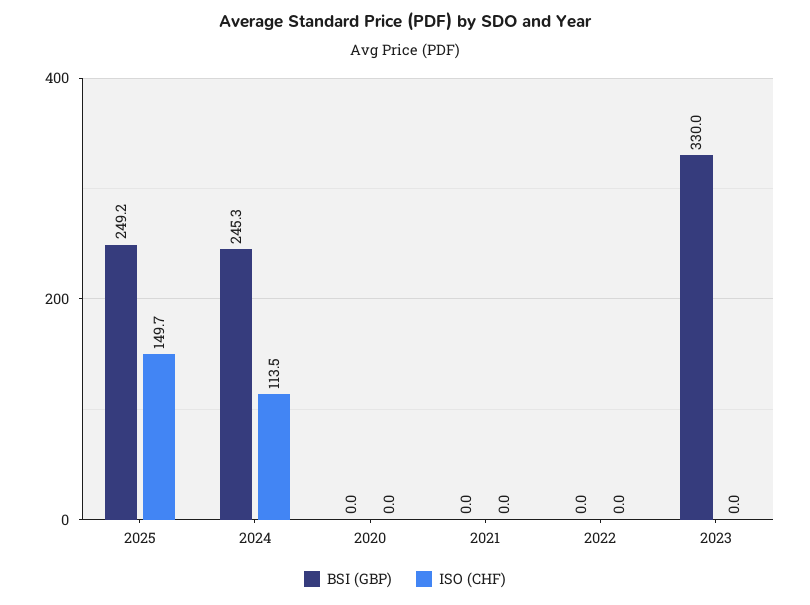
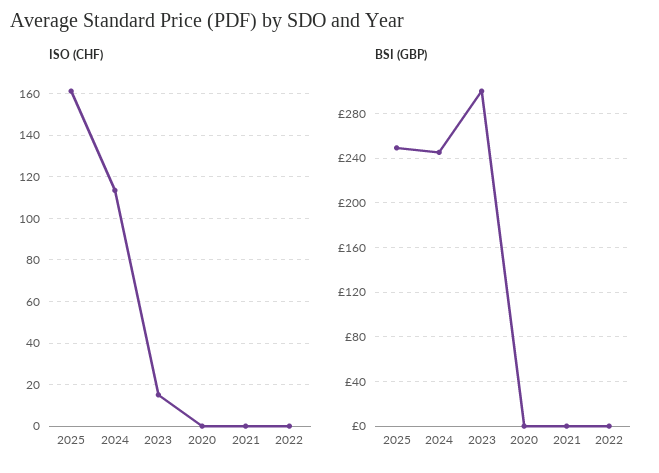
  {
    "BSI (GBP)": {
      "2025": 249.2,
      "2024": 245.3,
      "2020": 0,
      "2021": 0,
      "2022": 0,
-     "2023": 330
+     "2023": 300
    },
    "ISO (CHF)": {
-     "2025": 149.7,
+     "2025": 160,
      "2024": 113.5,
      "2020": 0,
      "2021": 0,
      "2022": 0,
-     "2023": 0
+     "2023": 15
    }
  }

